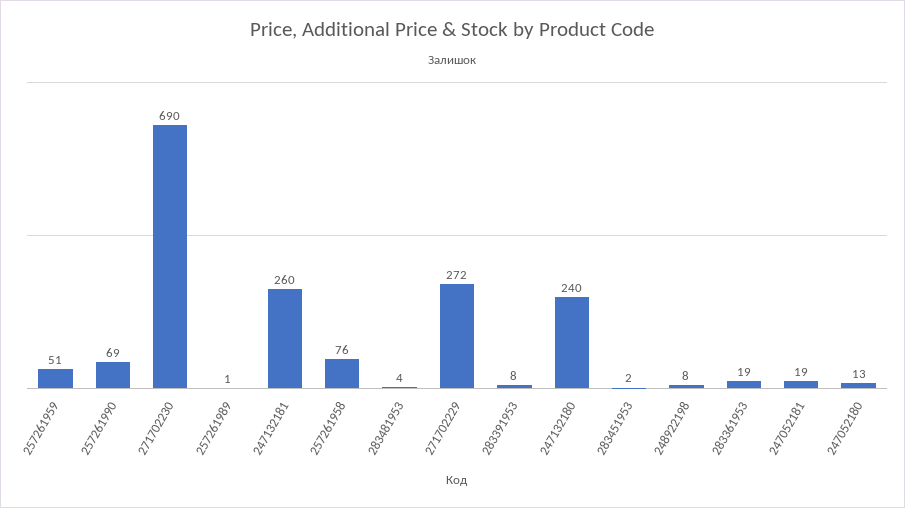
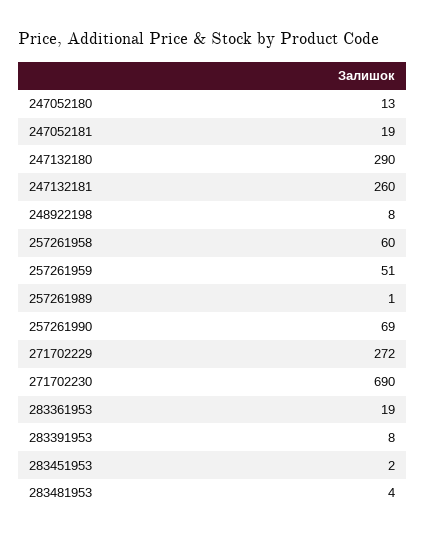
  {
    "257261959": 51,
    "257261990": 69,
    "271702230": 690,
    "257261989": 1,
    "247132181": 260,
-   "257261958": 76,
+   "257261958": 60,
    "283481953": 4,
    "271702229": 272,
    "283391953": 8,
-   "247132180": 240,
+   "247132180": 290,
    "283451953": 2,
    "248922198": 8,
    "283361953": 19,
    "247052181": 19,
    "247052180": 13
  }

